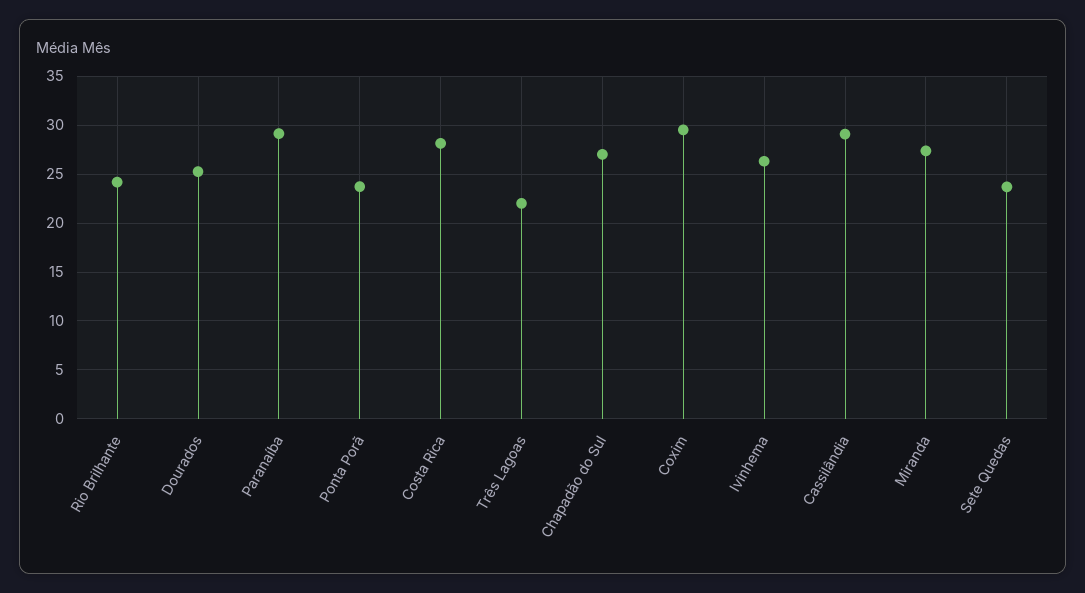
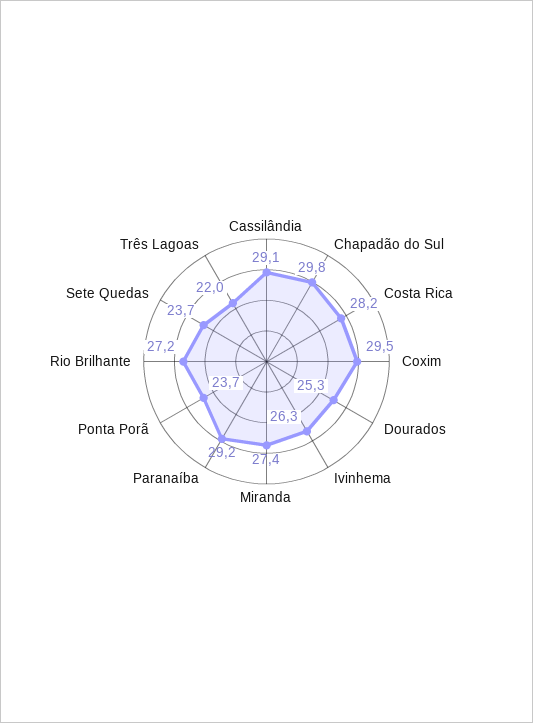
  {
-   "Rio Brilhante": 24,
+   "Rio Brilhante": 27.2,
    "Dourados": 25.3,
    "Paranaíba": 29.2,
    "Ponta Porã": 23.7,
    "Costa Rica": 28.2,
    "Três Lagoas": 22,
-   "Chapadão do Sul": 27,
+   "Chapadão do Sul": 29.8,
    "Coxim": 29.5,
    "Ivinhema": 26.3,
    "Cassilândia": 29.1,
    "Miranda": 27.4,
    "Sete Quedas": 23.7
  }

